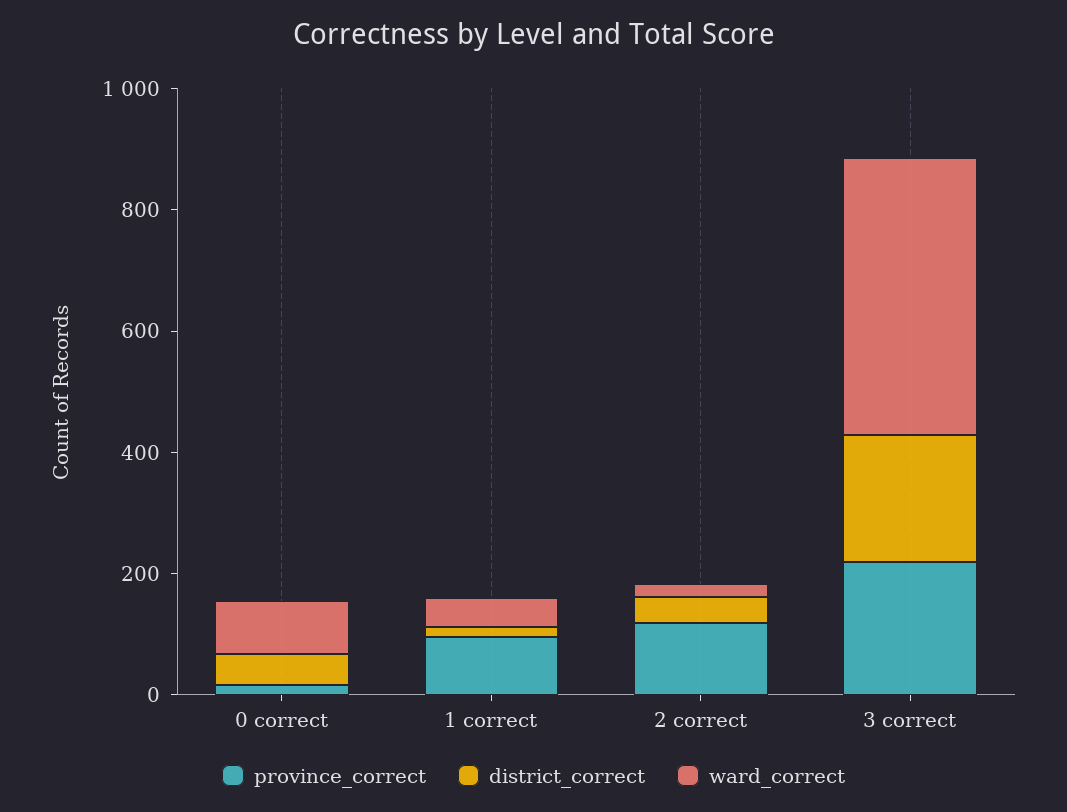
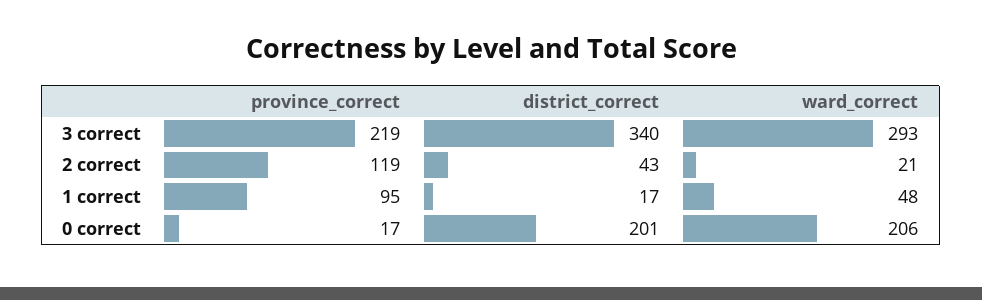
  {
    "province_correct": {
      "0 correct": 17,
      "1 correct": 95,
      "2 correct": 119,
      "3 correct": 219
    },
    "district_correct": {
-     "0 correct": 50,
+     "0 correct": 201,
      "1 correct": 17,
      "2 correct": 43,
-     "3 correct": 200
+     "3 correct": 340
    },
    "ward_correct": {
-     "0 correct": 100,
+     "0 correct": 206,
      "1 correct": 48,
      "2 correct": 21,
-     "3 correct": 450
+     "3 correct": 293
    }
  }

